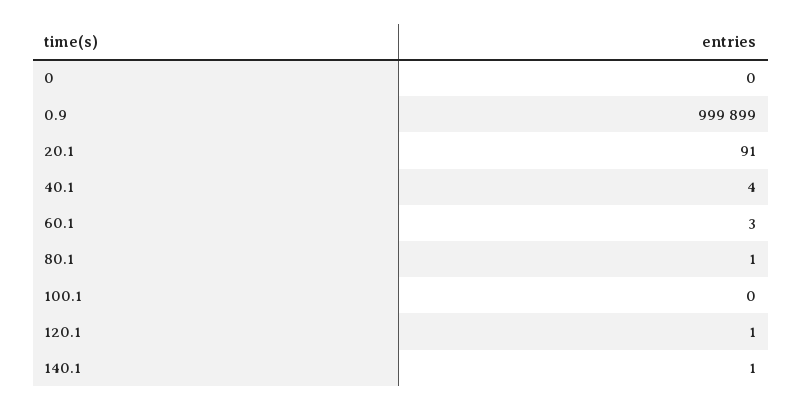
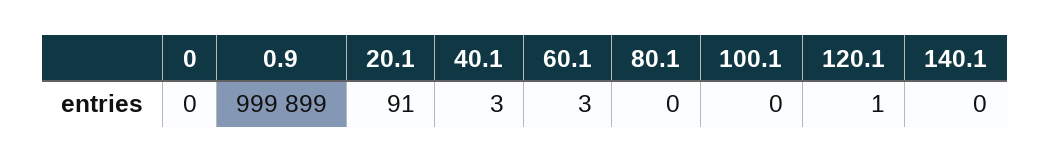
  {
    "0": 0,
    "0.9": 999899,
    "20.1": 91,
-   "40.1": 4,
+   "40.1": 3,
    "60.1": 3,
-   "80.1": 1,
+   "80.1": 0,
    "100.1": 0,
    "120.1": 1,
-   "140.1": 1
+   "140.1": 0
  }

